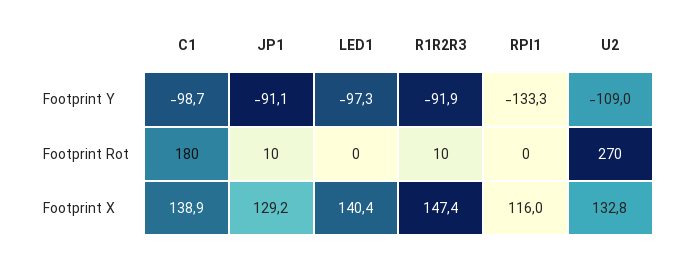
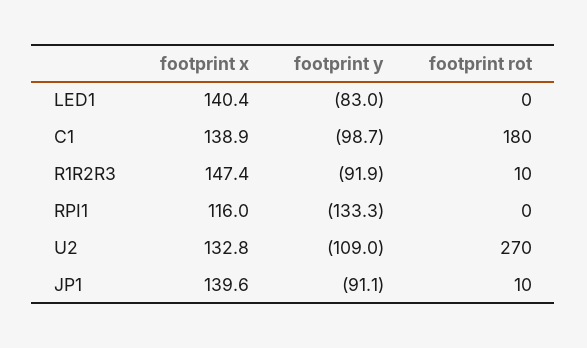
  {
    "C1": {
      "Footprint Y": -98.7,
      "Footprint Rot": 180,
      "Footprint X": 138.9
    },
    "JP1": {
      "Footprint Y": -91.1,
      "Footprint Rot": 10,
-     "Footprint X": 129.2
+     "Footprint X": 139.6
    },
    "LED1": {
-     "Footprint Y": -97.3,
+     "Footprint Y": -83,
      "Footprint Rot": 0,
      "Footprint X": 140.4
    },
    "R1R2R3": {
      "Footprint Y": -91.9,
      "Footprint Rot": 10,
      "Footprint X": 147.4
    },
    "RPI1": {
      "Footprint Y": -133.3,
      "Footprint Rot": 0,
      "Footprint X": 116
    },
    "U2": {
      "Footprint Y": -109,
      "Footprint Rot": 270,
      "Footprint X": 132.8
    }
  }

